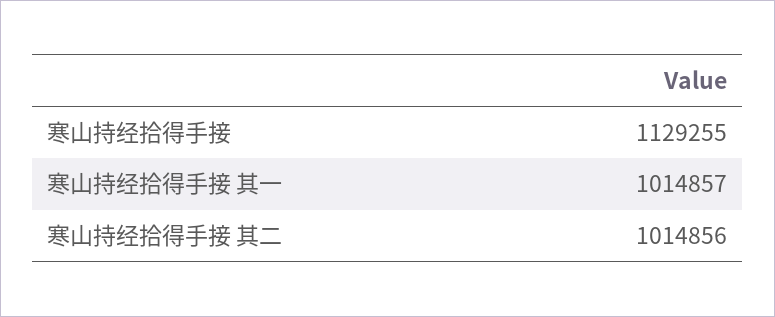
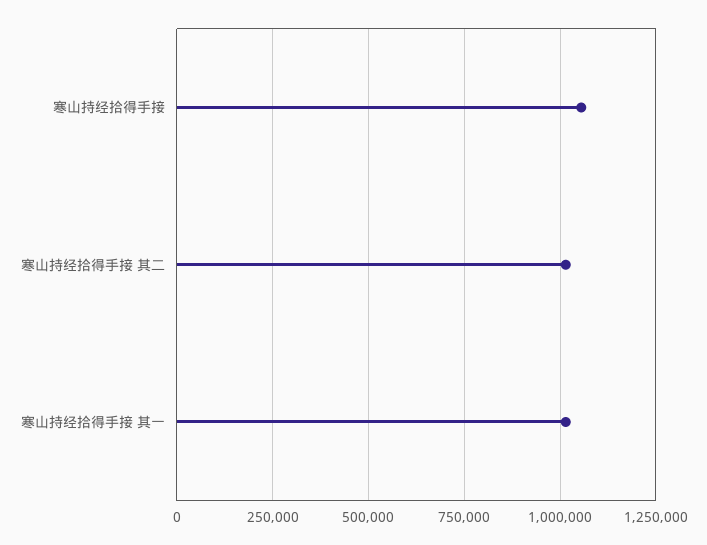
  {
-   "寒山持经拾得手接": 1129255,
+   "寒山持经拾得手接": 1050000,
    "寒山持经拾得手接 其一": 1014857,
    "寒山持经拾得手接 其二": 1014856
  }

